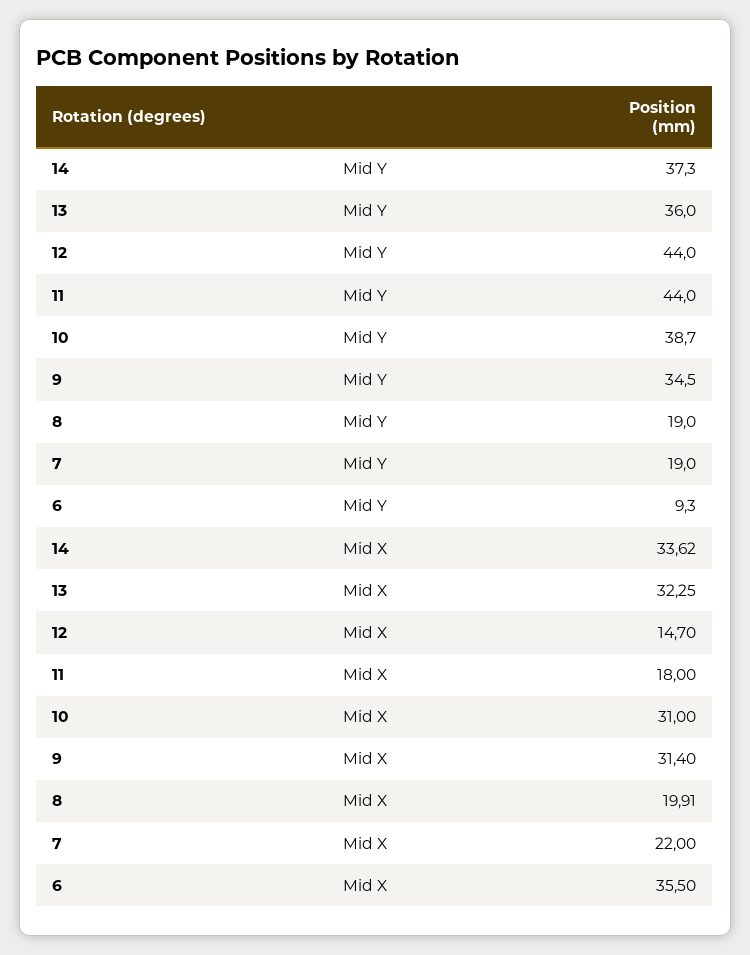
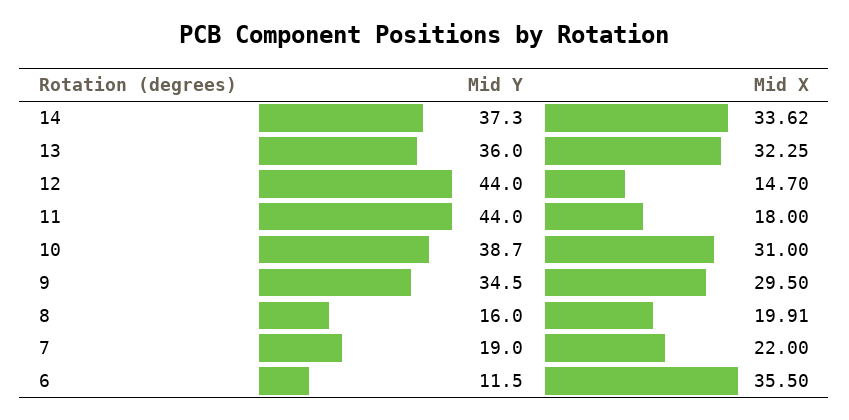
  {
    "14": {
      "Mid Y": 37.3,
      "Mid X": 33.62
    },
    "13": {
      "Mid Y": 36,
      "Mid X": 32.25
    },
    "12": {
      "Mid Y": 44,
      "Mid X": 14.7
    },
    "11": {
      "Mid Y": 44,
      "Mid X": 18
    },
    "10": {
      "Mid Y": 38.7,
      "Mid X": 31
    },
    "9": {
      "Mid Y": 34.5,
-     "Mid X": 31.4
+     "Mid X": 29.5
    },
    "8": {
-     "Mid Y": 19,
+     "Mid Y": 16,
      "Mid X": 19.91
    },
    "7": {
      "Mid Y": 19,
      "Mid X": 22
    },
    "6": {
-     "Mid Y": 9.3,
+     "Mid Y": 11.5,
      "Mid X": 35.5
    }
  }

